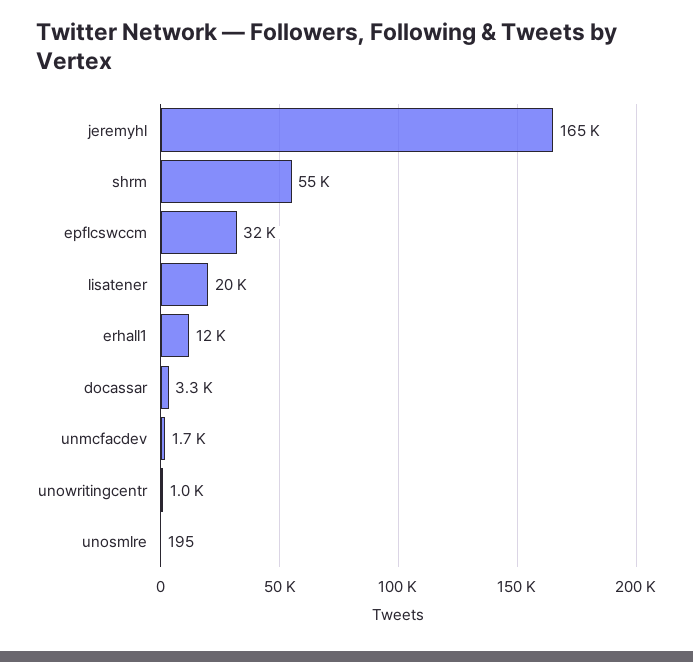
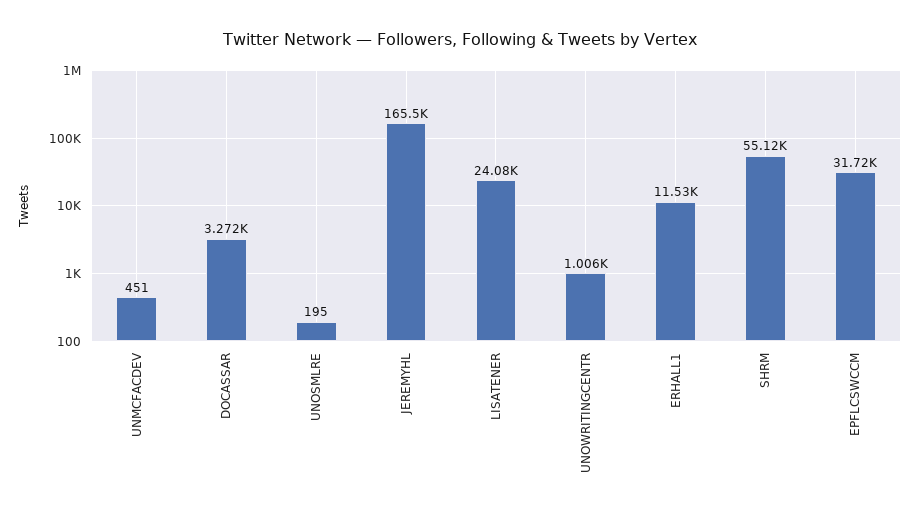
  {
    "jeremyhl": 165500,
    "shrm": 55120,
    "epflcswccm": 31720,
-   "lisatener": 20000,
+   "lisatener": 24080,
    "erhall1": 11530,
    "docassar": 3272,
-   "unmcfacdev": 1700,
+   "unmcfacdev": 451,
    "unowritingcentr": 1006,
    "unosmlre": 195
  }

